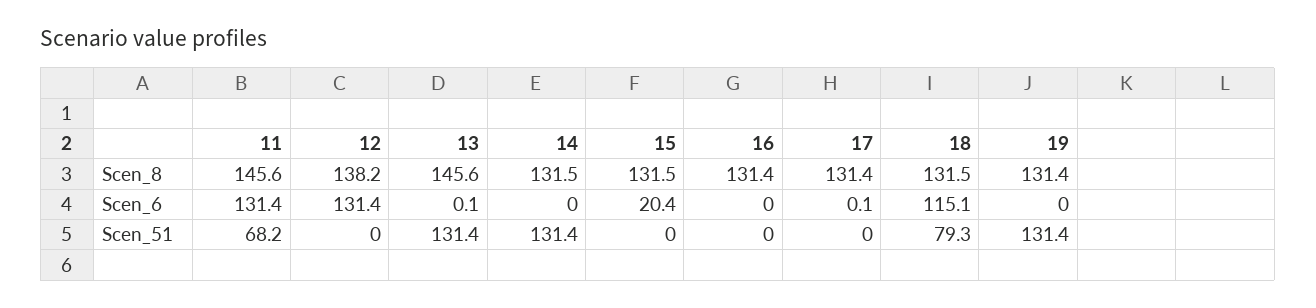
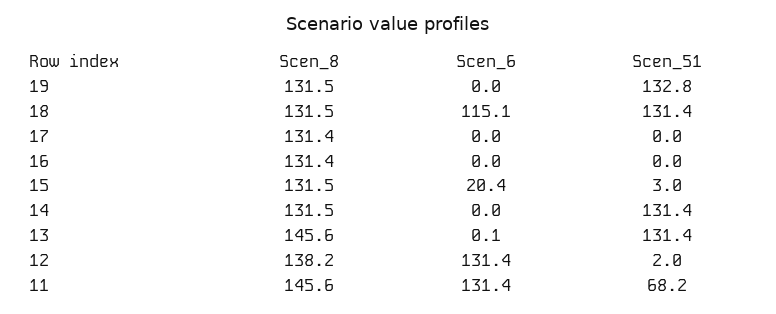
  {
    "11": {
      "Scen_8": 145.6,
      "Scen_6": 131.4,
      "Scen_51": 68.2
    },
    "12": {
      "Scen_8": 138.2,
      "Scen_6": 131.4,
-     "Scen_51": 0
+     "Scen_51": 2
    },
    "13": {
      "Scen_8": 145.6,
      "Scen_6": 0.1,
      "Scen_51": 131.4
    },
    "14": {
      "Scen_8": 131.5,
      "Scen_6": 0,
      "Scen_51": 131.4
    },
    "15": {
      "Scen_8": 131.5,
      "Scen_6": 20.4,
-     "Scen_51": 0
+     "Scen_51": 3
    },
    "16": {
      "Scen_8": 131.4,
      "Scen_6": 0,
      "Scen_51": 0
    },
    "17": {
      "Scen_8": 131.4,
-     "Scen_6": 0.1,
+     "Scen_6": 0,
      "Scen_51": 0
    },
    "18": {
      "Scen_8": 131.5,
      "Scen_6": 115.1,
-     "Scen_51": 79.3
+     "Scen_51": 131.4
    },
    "19": {
-     "Scen_8": 131.4,
+     "Scen_8": 131.5,
      "Scen_6": 0,
-     "Scen_51": 131.4
+     "Scen_51": 132.8
    }
  }

